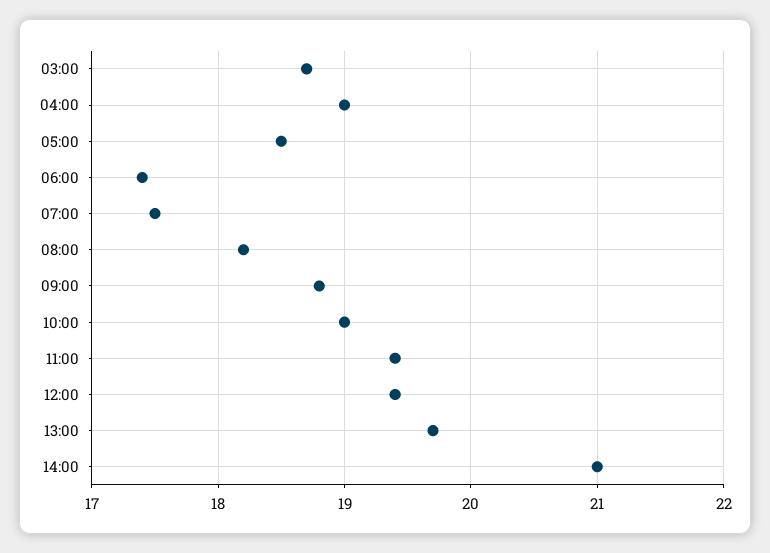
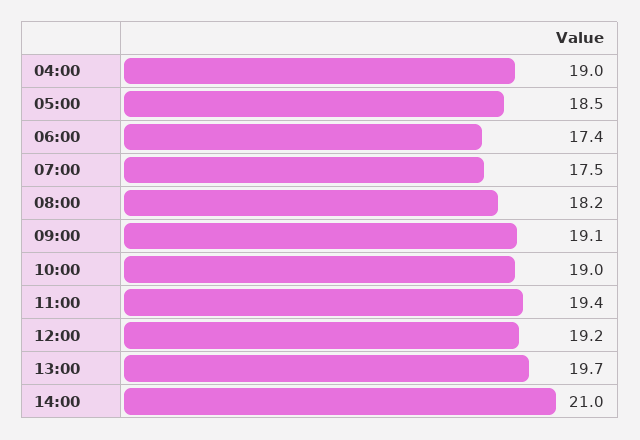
  {
-   "03:00": 18.7,
    "04:00": 19,
    "05:00": 18.5,
    "06:00": 17.4,
    "07:00": 17.5,
    "08:00": 18.2,
-   "09:00": 18.8,
+   "09:00": 19.1,
    "10:00": 19,
    "11:00": 19.4,
-   "12:00": 19.4,
+   "12:00": 19.2,
    "13:00": 19.7,
    "14:00": 21
  }

